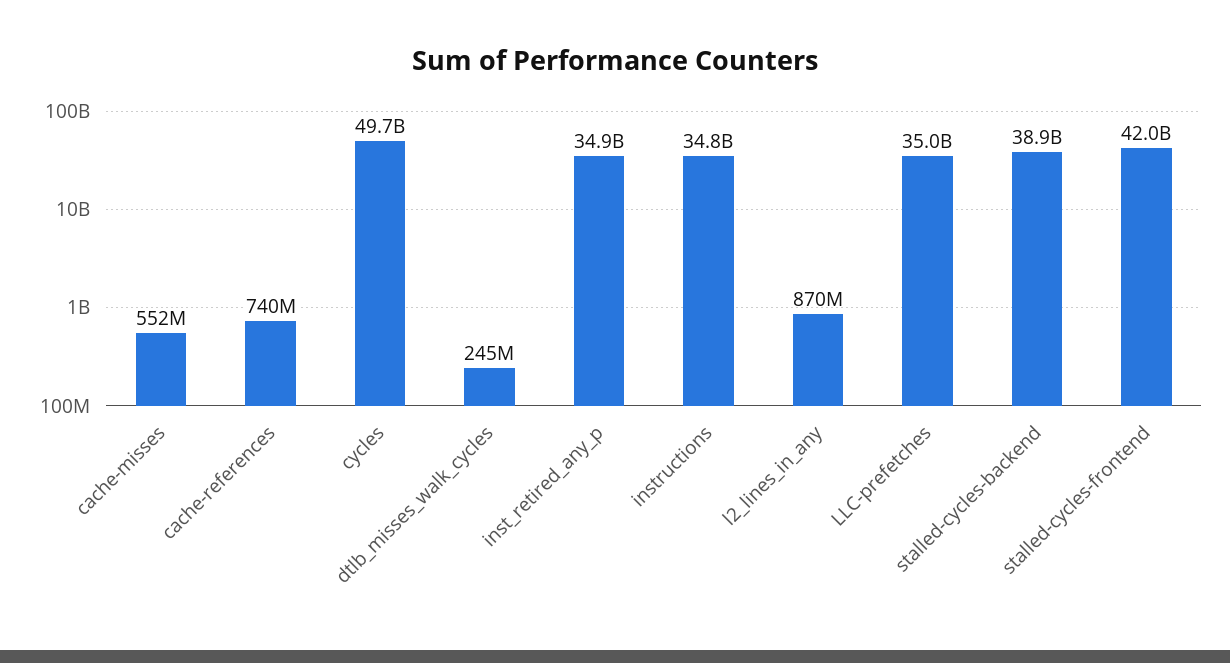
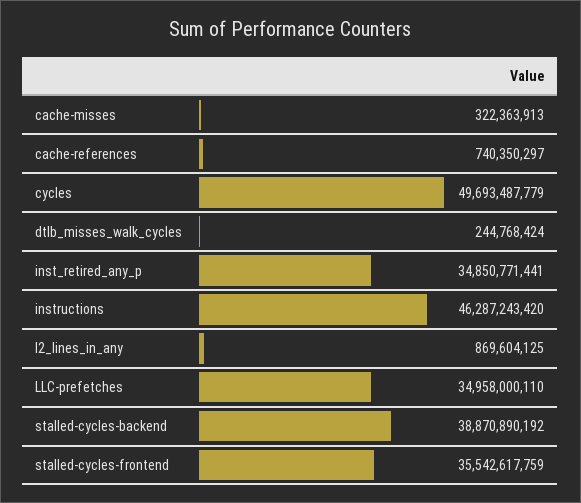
  {
-   "cache-misses": 552000000,
+   "cache-misses": 322363913,
    "cache-references": 740350297,
    "cycles": 49693487779,
    "dtlb_misses_walk_cycles": 244768424,
    "inst_retired_any_p": 34850771441,
-   "instructions": 34800000000,
+   "instructions": 46287243420,
    "l2_lines_in_any": 869604125,
    "LLC-prefetches": 34958000110,
    "stalled-cycles-backend": 38870890192,
-   "stalled-cycles-frontend": 42000000000
+   "stalled-cycles-frontend": 35542617759
  }

